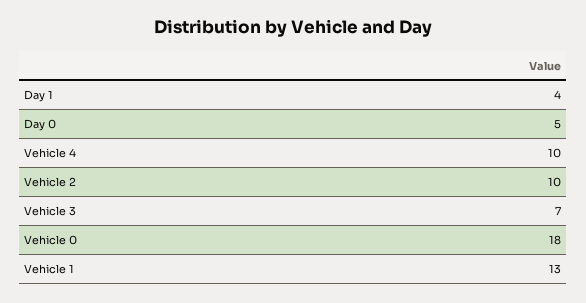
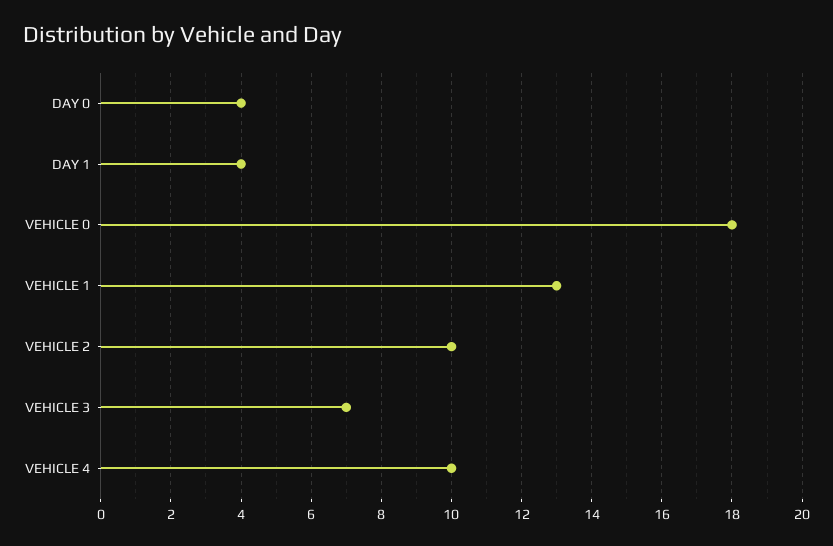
  {
    "Day 1": 4,
-   "Day 0": 5,
+   "Day 0": 4,
    "Vehicle 4": 10,
    "Vehicle 2": 10,
    "Vehicle 3": 7,
    "Vehicle 0": 18,
    "Vehicle 1": 13
  }

